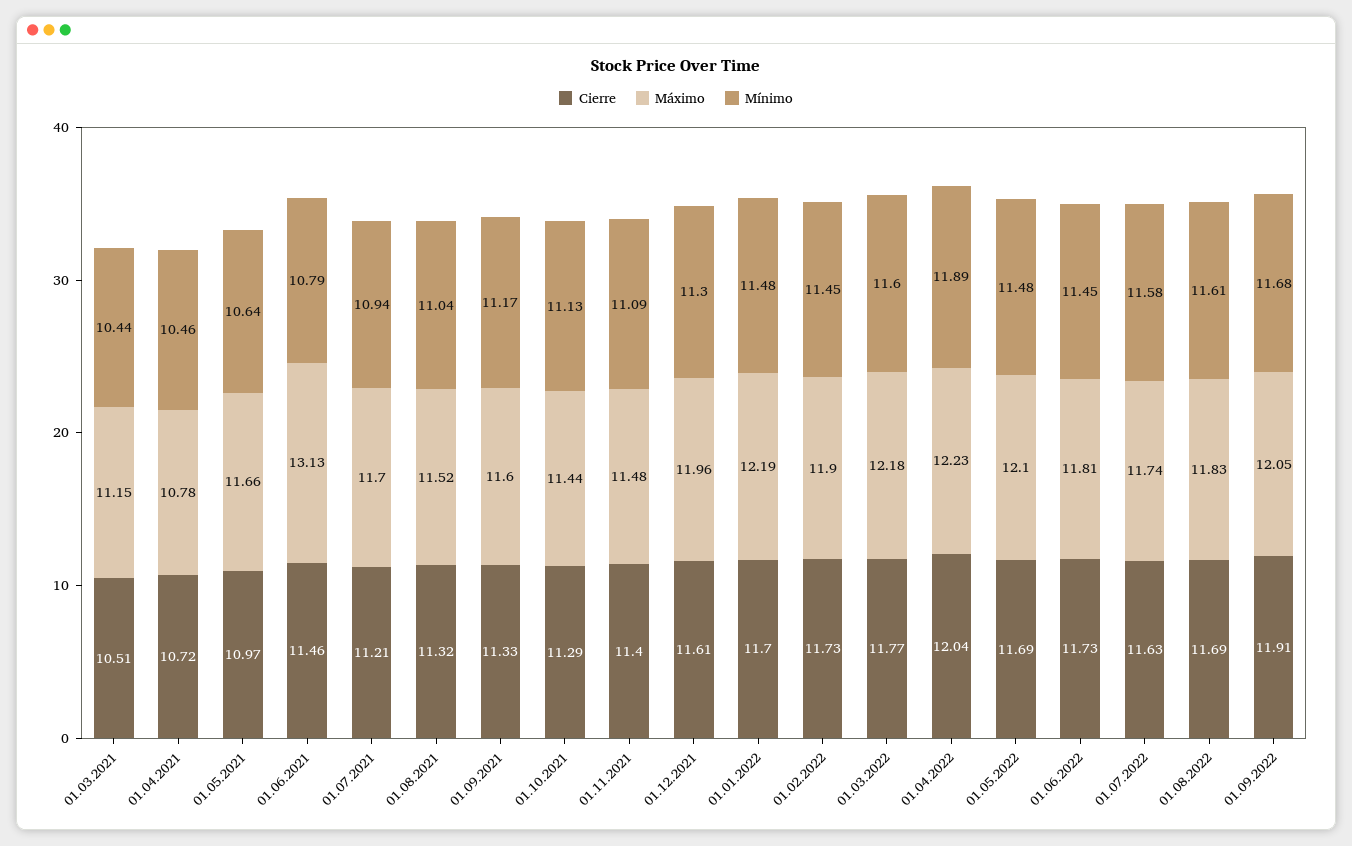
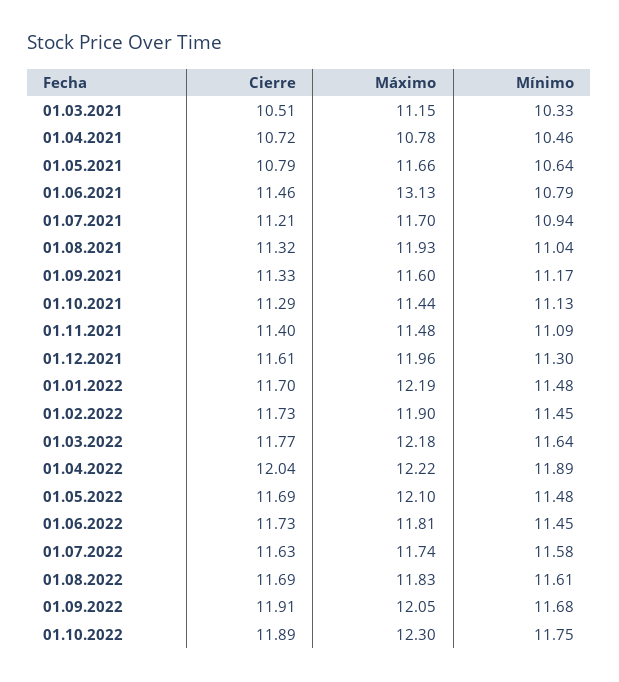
  {
    "Cierre": {
      "01.03.2021": 10.51,
      "01.04.2021": 10.72,
-     "01.05.2021": 10.97,
+     "01.05.2021": 10.79,
      "01.06.2021": 11.46,
      "01.07.2021": 11.21,
      "01.08.2021": 11.32,
      "01.09.2021": 11.33,
      "01.10.2021": 11.29,
      "01.11.2021": 11.4,
      "01.12.2021": 11.61,
      "01.01.2022": 11.7,
      "01.02.2022": 11.73,
      "01.03.2022": 11.77,
      "01.04.2022": 12.04,
      "01.05.2022": 11.69,
      "01.06.2022": 11.73,
      "01.07.2022": 11.63,
      "01.08.2022": 11.69,
-     "01.09.2022": 11.91
+     "01.09.2022": 11.91,
+     "01.10.2022": 11.89
    },
    "Máximo": {
      "01.03.2021": 11.15,
      "01.04.2021": 10.78,
      "01.05.2021": 11.66,
      "01.06.2021": 13.13,
      "01.07.2021": 11.7,
-     "01.08.2021": 11.52,
+     "01.08.2021": 11.93,
      "01.09.2021": 11.6,
      "01.10.2021": 11.44,
      "01.11.2021": 11.48,
      "01.12.2021": 11.96,
      "01.01.2022": 12.19,
      "01.02.2022": 11.9,
      "01.03.2022": 12.18,
-     "01.04.2022": 12.23,
+     "01.04.2022": 12.22,
      "01.05.2022": 12.1,
      "01.06.2022": 11.81,
      "01.07.2022": 11.74,
      "01.08.2022": 11.83,
-     "01.09.2022": 12.05
+     "01.09.2022": 12.05,
+     "01.10.2022": 12.3
    },
    "Mínimo": {
-     "01.03.2021": 10.44,
+     "01.03.2021": 10.33,
      "01.04.2021": 10.46,
      "01.05.2021": 10.64,
      "01.06.2021": 10.79,
      "01.07.2021": 10.94,
      "01.08.2021": 11.04,
      "01.09.2021": 11.17,
      "01.10.2021": 11.13,
      "01.11.2021": 11.09,
      "01.12.2021": 11.3,
      "01.01.2022": 11.48,
      "01.02.2022": 11.45,
-     "01.03.2022": 11.6,
+     "01.03.2022": 11.64,
      "01.04.2022": 11.89,
      "01.05.2022": 11.48,
      "01.06.2022": 11.45,
      "01.07.2022": 11.58,
      "01.08.2022": 11.61,
-     "01.09.2022": 11.68
+     "01.09.2022": 11.68,
+     "01.10.2022": 11.75
    }
  }

